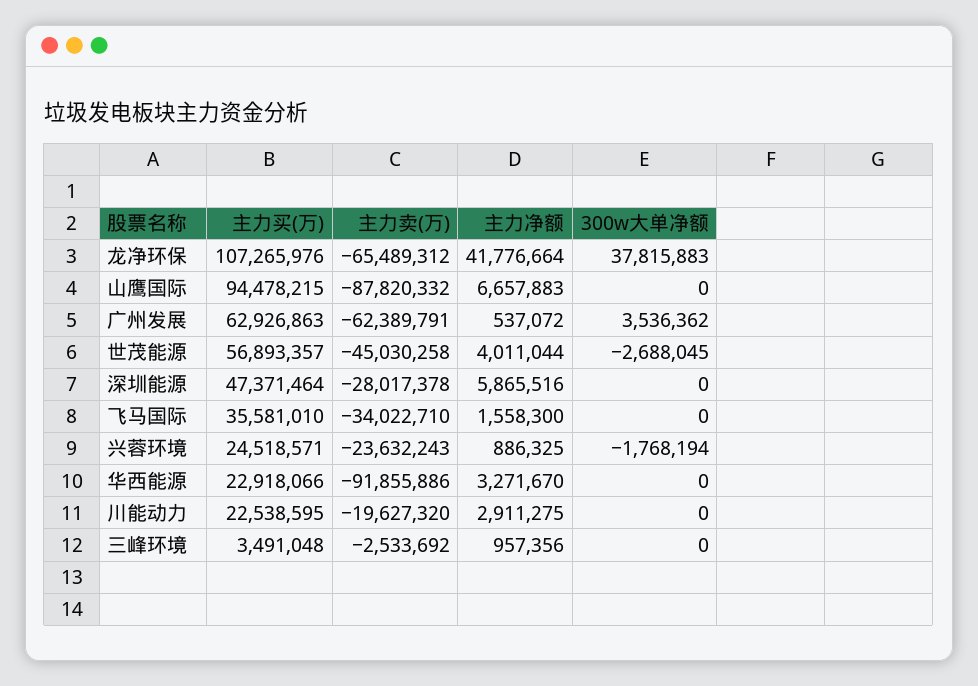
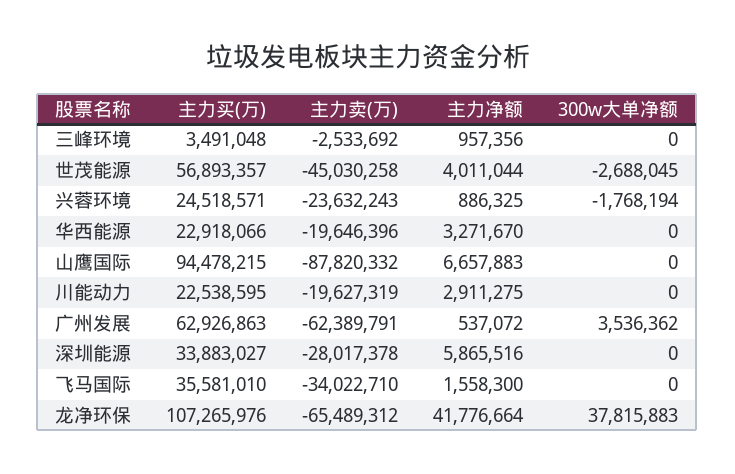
  {
    "主力买(万)": {
      "龙净环保": 107265976,
      "山鹰国际": 94478215,
      "广州发展": 62926863,
      "世茂能源": 56893357,
-     "深圳能源": 47371464,
+     "深圳能源": 33883027,
      "飞马国际": 35581010,
      "兴蓉环境": 24518571,
      "华西能源": 22918066,
      "川能动力": 22538595,
      "三峰环境": 3491048
    },
    "主力卖(万)": {
      "龙净环保": -65489312,
      "山鹰国际": -87820332,
      "广州发展": -62389791,
      "世茂能源": -45030258,
      "深圳能源": -28017378,
      "飞马国际": -34022710,
      "兴蓉环境": -23632243,
-     "华西能源": -91855886,
+     "华西能源": -19646396,
-     "川能动力": -19627320,
+     "川能动力": -19627319,
      "三峰环境": -2533692
    },
    "主力净额": {
      "龙净环保": 41776664,
      "山鹰国际": 6657883,
      "广州发展": 537072,
      "世茂能源": 4011044,
      "深圳能源": 5865516,
      "飞马国际": 1558300,
      "兴蓉环境": 886325,
      "华西能源": 3271670,
      "川能动力": 2911275,
      "三峰环境": 957356
    },
    "300w大单净额": {
      "龙净环保": 37815883,
      "山鹰国际": 0,
      "广州发展": 3536362,
      "世茂能源": -2688045,
      "深圳能源": 0,
      "飞马国际": 0,
      "兴蓉环境": -1768194,
      "华西能源": 0,
      "川能动力": 0,
      "三峰环境": 0
    }
  }

